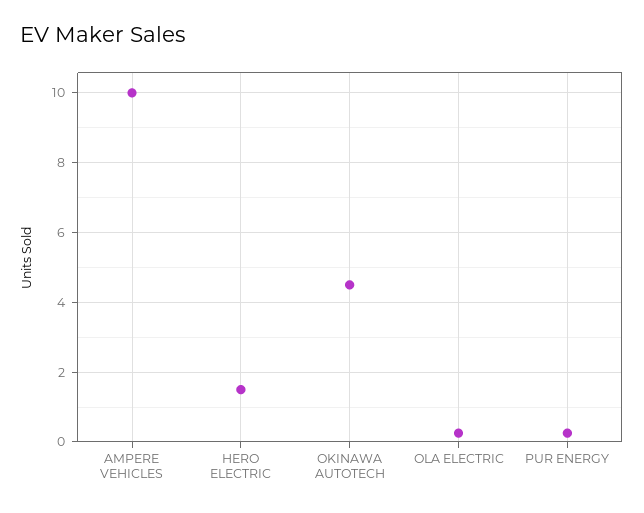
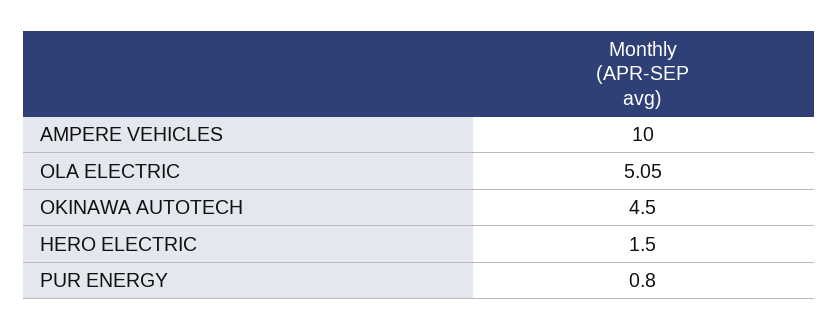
  {
    "AMPERE VEHICLES": 10,
    "HERO ELECTRIC": 1.5,
    "OKINAWA AUTOTECH": 4.5,
-   "OLA ELECTRIC": 0.2,
+   "OLA ELECTRIC": 5.05,
-   "PUR ENERGY": 0.2
+   "PUR ENERGY": 0.8
  }

